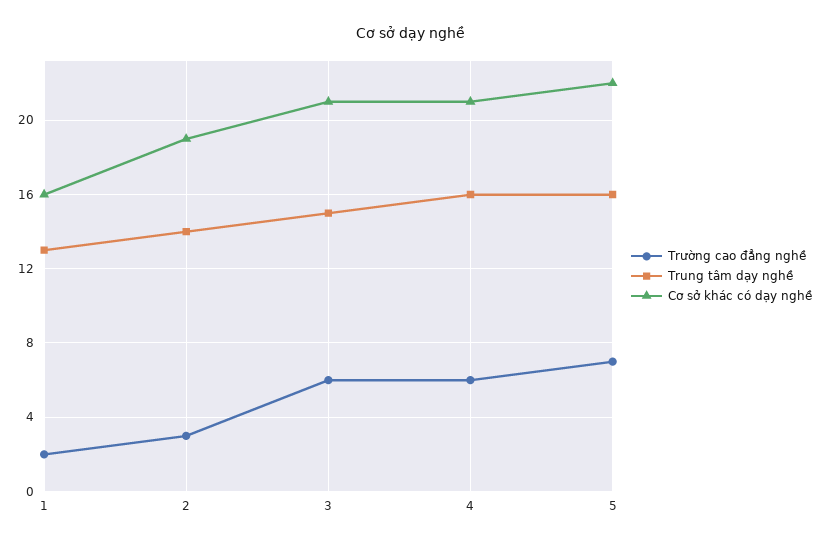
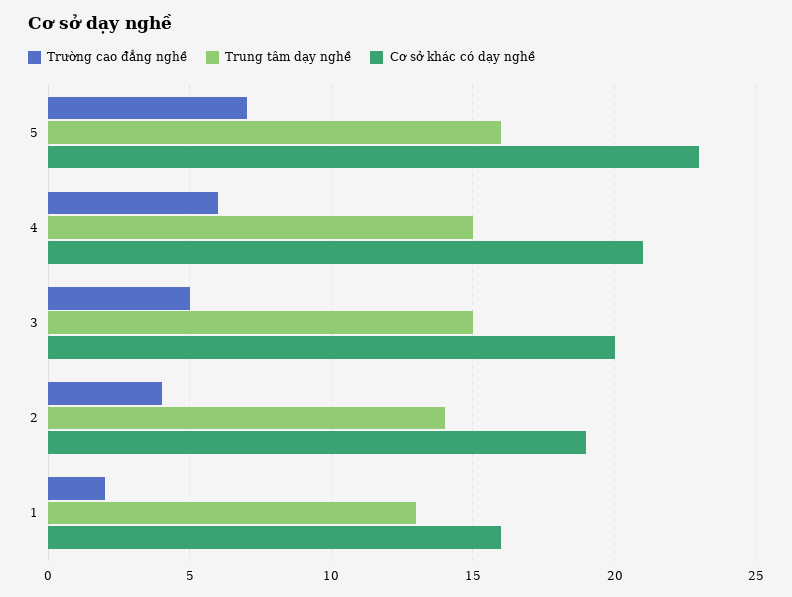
  {
    "Trường cao đẳng nghề": {
      "1": 2,
-     "2": 3,
+     "2": 4,
-     "3": 6,
+     "3": 5,
      "4": 6,
      "5": 7
    },
    "Trung tâm dạy nghề": {
      "1": 13,
      "2": 14,
      "3": 15,
-     "4": 16,
+     "4": 15,
      "5": 16
    },
    "Cơ sở khác có dạy nghề": {
      "1": 16,
      "2": 19,
-     "3": 21,
+     "3": 20,
      "4": 21,
-     "5": 22
+     "5": 23
    }
  }

